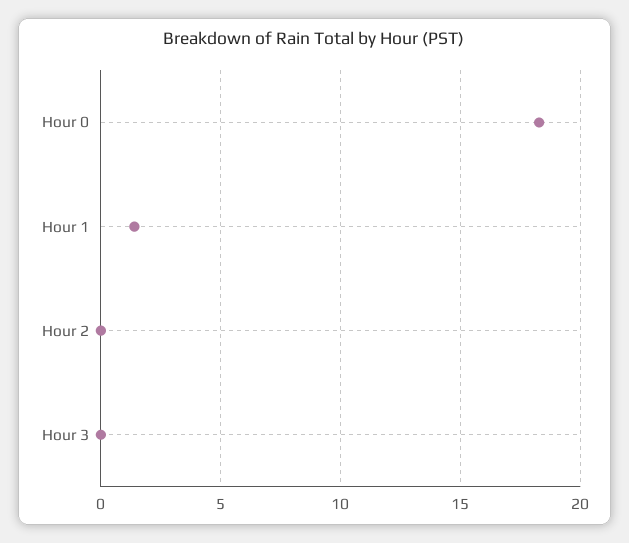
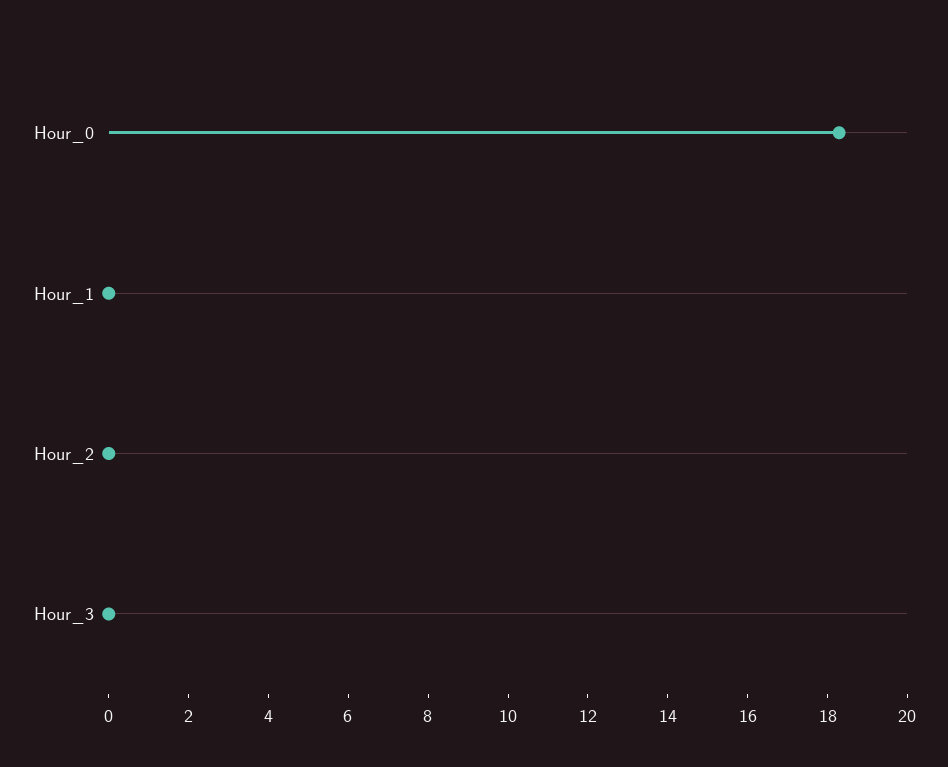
  {
    "Hour 0": 18.5,
-   "Hour 1": 1.5,
+   "Hour 1": 0,
    "Hour 2": 0,
    "Hour 3": 0
  }

